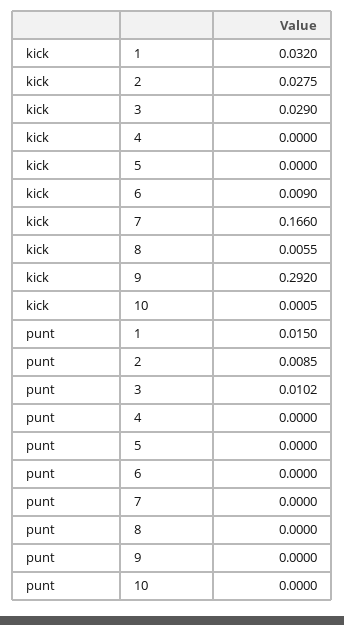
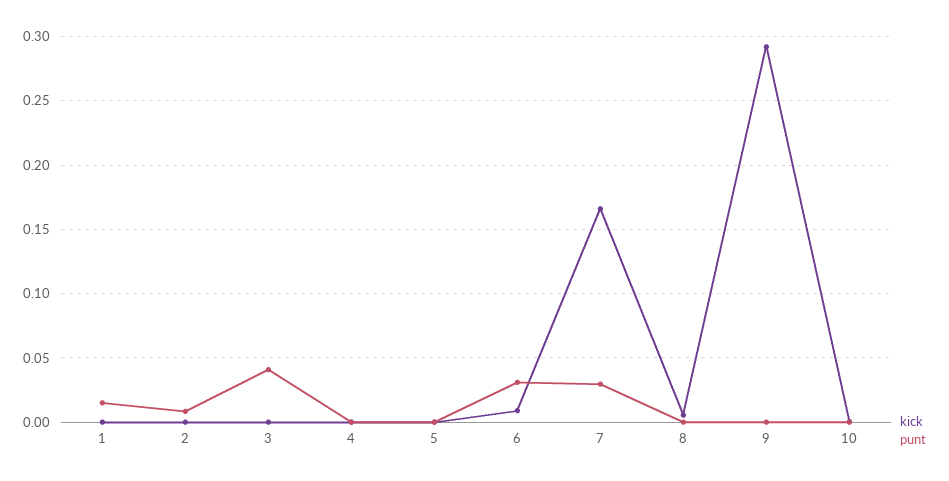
  {
    "kick": {
-     "1": 0.032,
+     "1": 0,
-     "2": 0.0275,
+     "2": 0,
-     "3": 0.029,
+     "3": 0,
      "4": 0,
      "5": 0,
      "6": 0.009,
      "7": 0.166,
      "8": 0.0055,
      "9": 0.292,
      "10": 0.0005
    },
    "punt": {
      "1": 0.015,
      "2": 0.0085,
-     "3": 0.0102,
+     "3": 0.04,
      "4": 0,
      "5": 0,
-     "6": 0,
+     "6": 0.03,
-     "7": 0,
+     "7": 0.03,
      "8": 0,
      "9": 0,
      "10": 0
    }
  }

